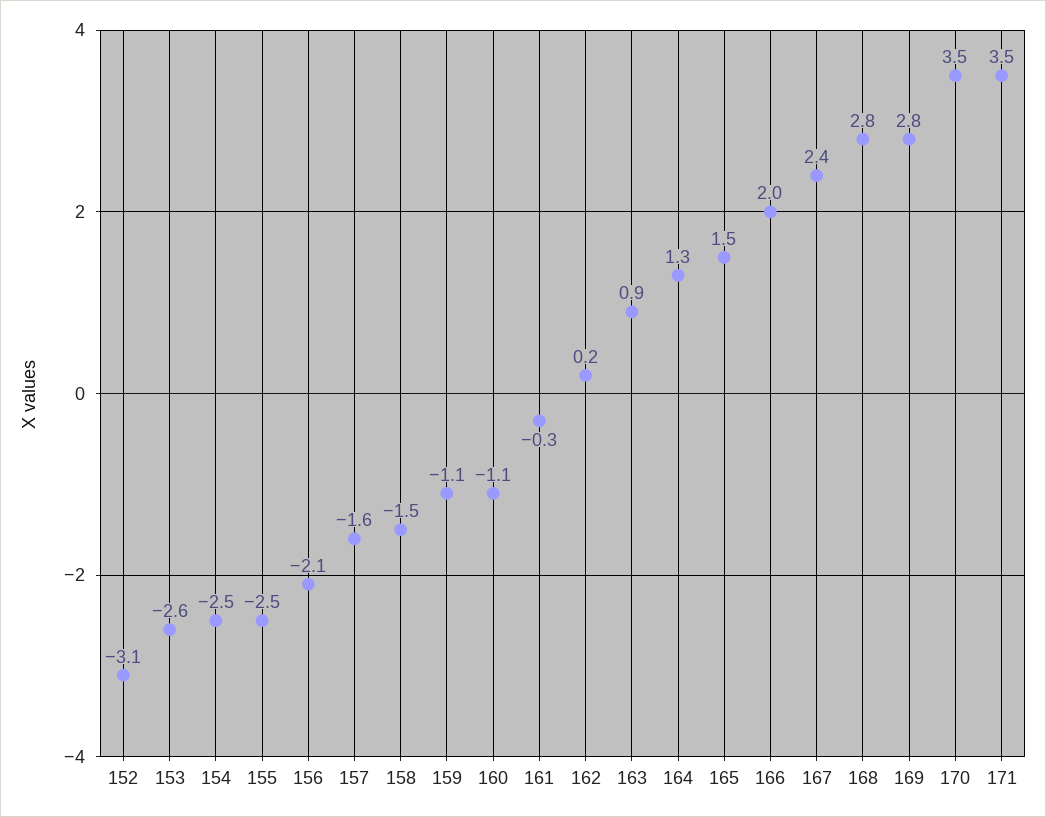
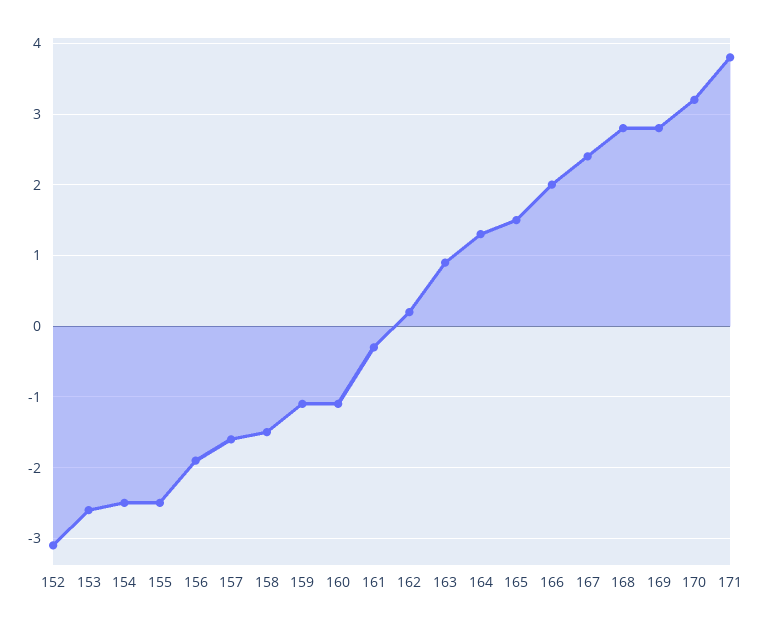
  {
    "152": -3.1,
    "153": -2.6,
    "154": -2.5,
    "155": -2.5,
-   "156": -2.1,
+   "156": -1.9,
    "157": -1.6,
    "158": -1.5,
    "159": -1.1,
    "160": -1.1,
    "161": -0.3,
    "162": 0.2,
    "163": 0.9,
    "164": 1.3,
    "165": 1.5,
    "166": 2,
    "167": 2.4,
    "168": 2.8,
    "169": 2.8,
-   "170": 3.5,
+   "170": 3.2,
-   "171": 3.5
+   "171": 3.8
  }

